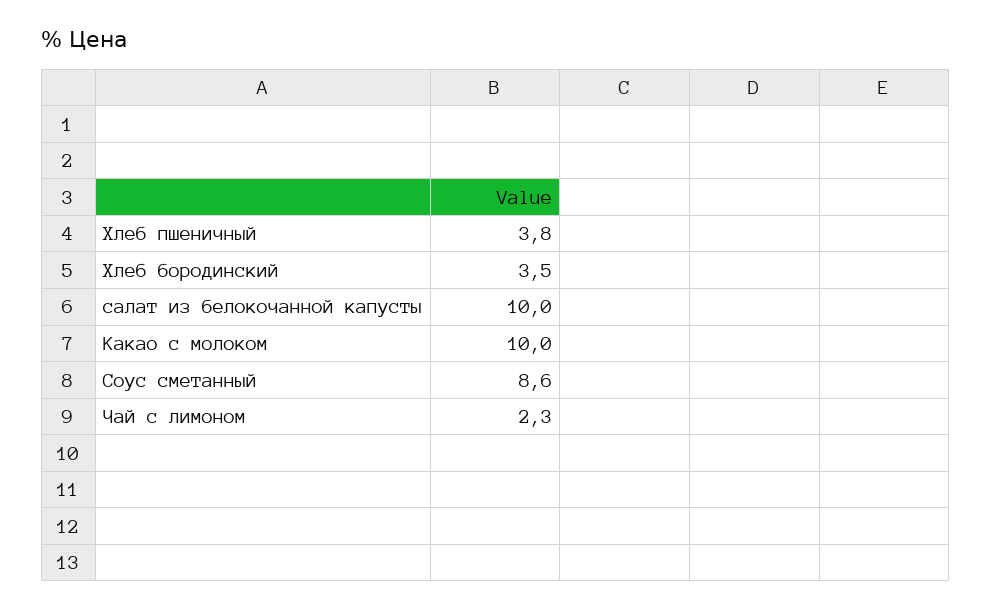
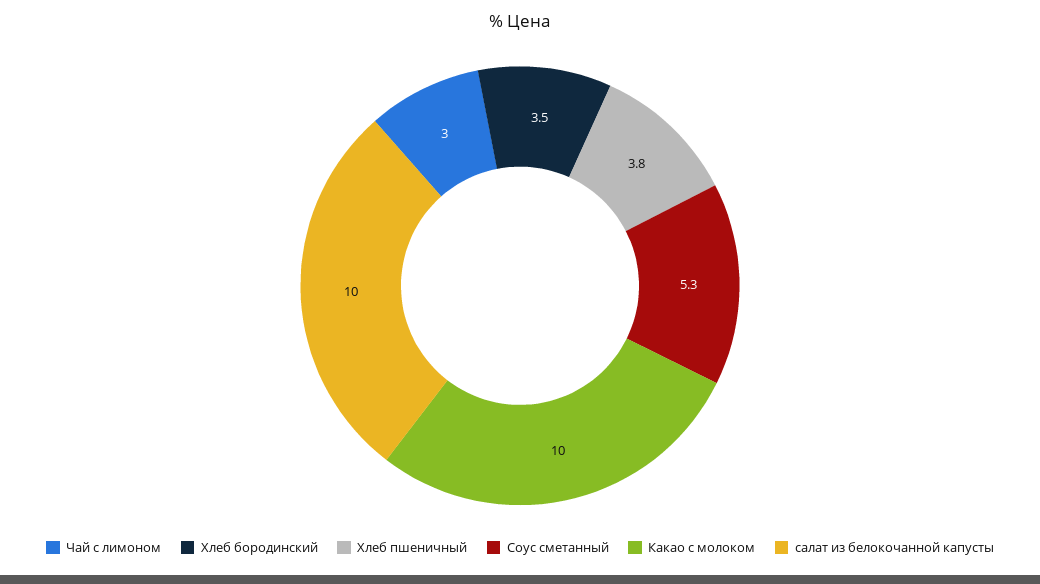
  {
    "Хлеб пшеничный": 3.8,
    "Хлеб бородинский": 3.5,
    "салат из белокочанной капусты": 10,
    "Какао с молоком": 10,
-   "Соус сметанный": 8.6,
+   "Соус сметанный": 5.3,
-   "Чай с лимоном": 2.3
+   "Чай с лимоном": 3
  }

